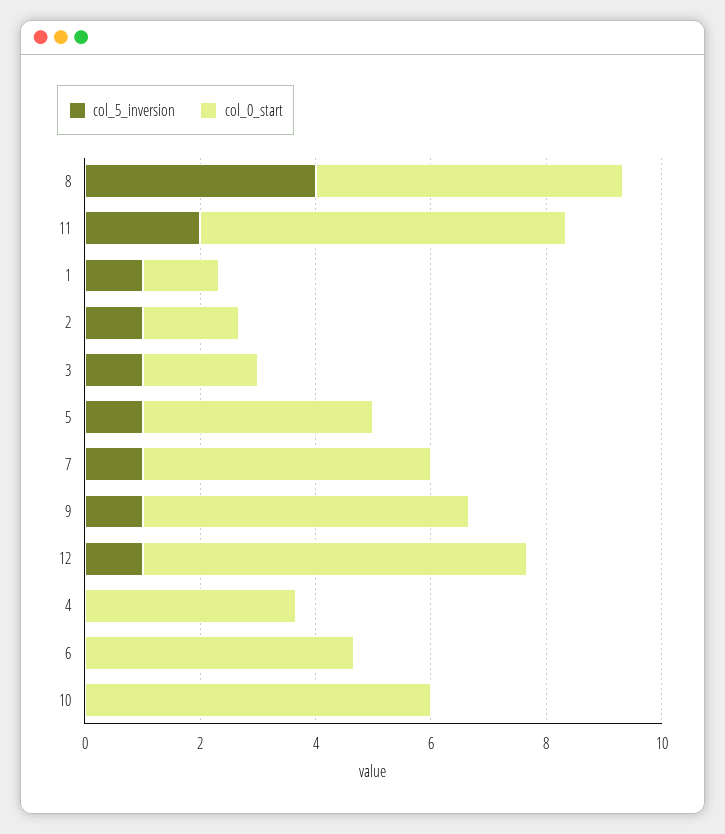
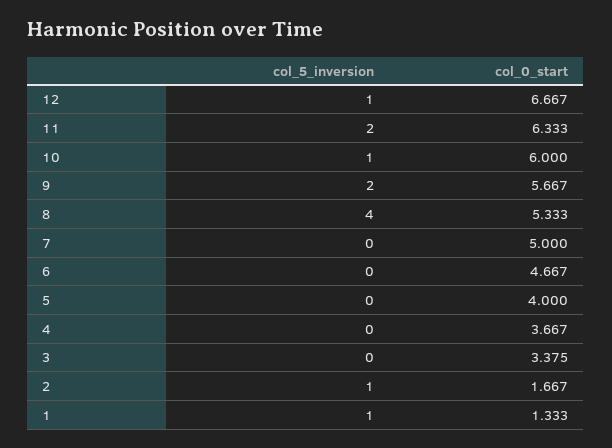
  {
    "col_5_inversion": {
      "8": 4,
      "11": 2,
      "1": 1,
      "2": 1,
-     "3": 1,
+     "3": 0,
-     "5": 1,
+     "5": 0,
-     "7": 1,
+     "7": 0,
-     "9": 1,
+     "9": 2,
      "12": 1,
      "4": 0,
      "6": 0,
-     "10": 0
+     "10": 1
    },
    "col_0_start": {
      "8": 5.333,
      "11": 6.333,
      "1": 1.333,
      "2": 1.667,
-     "3": 2,
+     "3": 3.375,
      "5": 4,
      "7": 5,
      "9": 5.667,
      "12": 6.667,
      "4": 3.667,
      "6": 4.667,
      "10": 6
    }
  }

